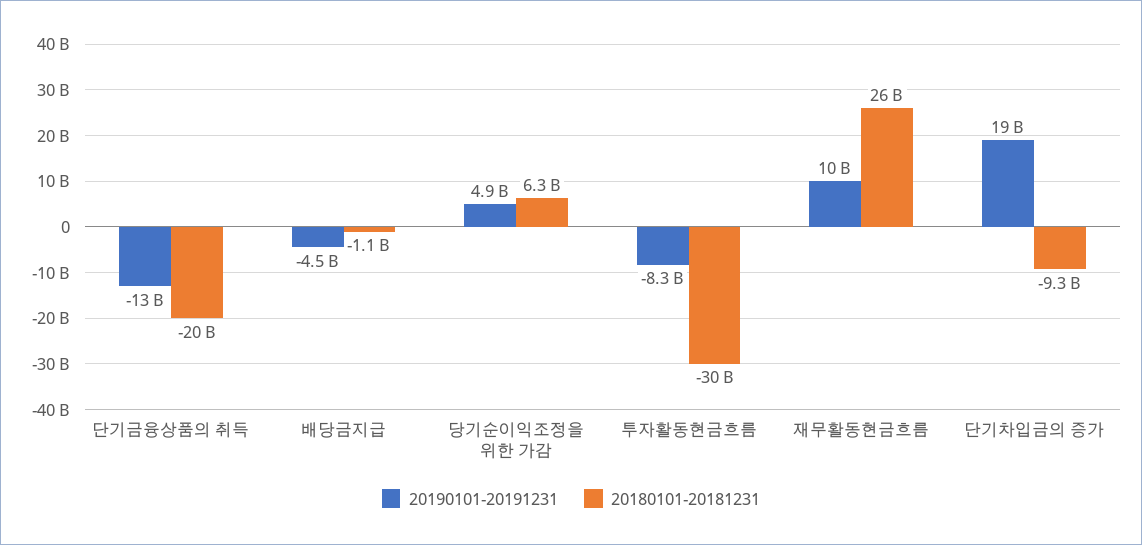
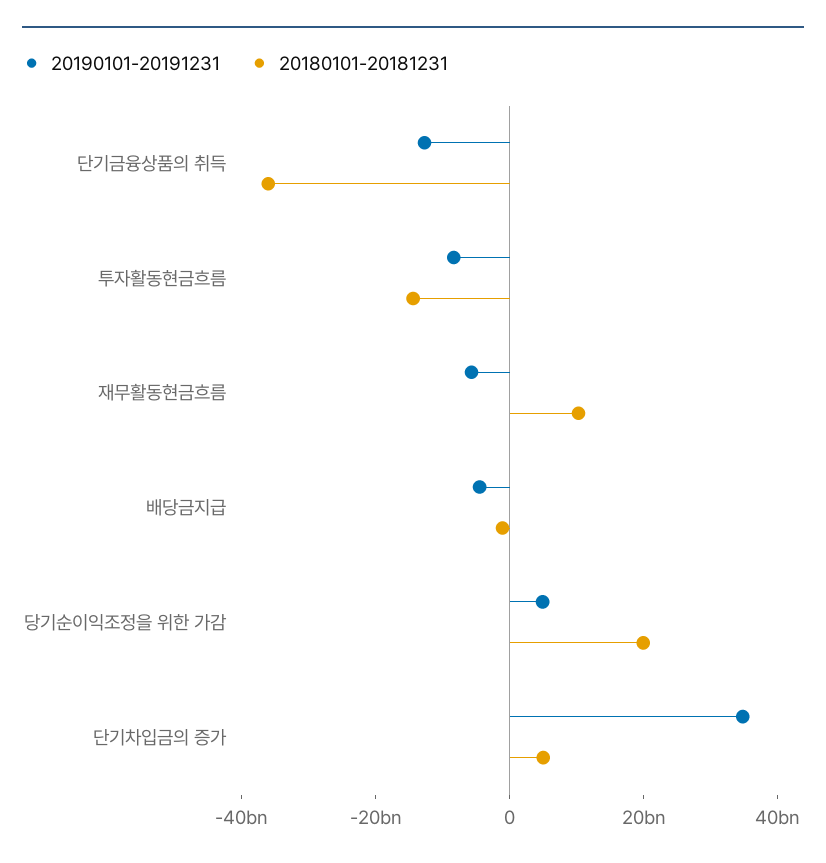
  {
    "20190101-20191231": {
      "단기금융상품의 취득": -13000000000,
      "배당금지급": -4500000000,
      "당기순이익조정을 위한 가감": 4900000000,
      "투자활동현금흐름": -8300000000,
-     "재무활동현금흐름": 10000000000,
+     "재무활동현금흐름": -5000000000,
-     "단기차입금의 증가": 19000000000
+     "단기차입금의 증가": 35000000000
    },
    "20180101-20181231": {
-     "단기금융상품의 취득": -20000000000,
+     "단기금융상품의 취득": -35000000000,
      "배당금지급": -1100000000,
-     "당기순이익조정을 위한 가감": 6300000000,
+     "당기순이익조정을 위한 가감": 20000000000,
-     "투자활동현금흐름": -30000000000,
+     "투자활동현금흐름": -15000000000,
-     "재무활동현금흐름": 26000000000,
+     "재무활동현금흐름": 10000000000,
-     "단기차입금의 증가": -9300000000
+     "단기차입금의 증가": 5000000000
    }
  }

